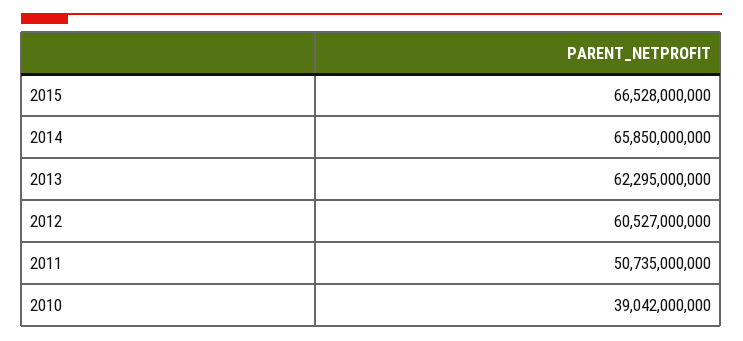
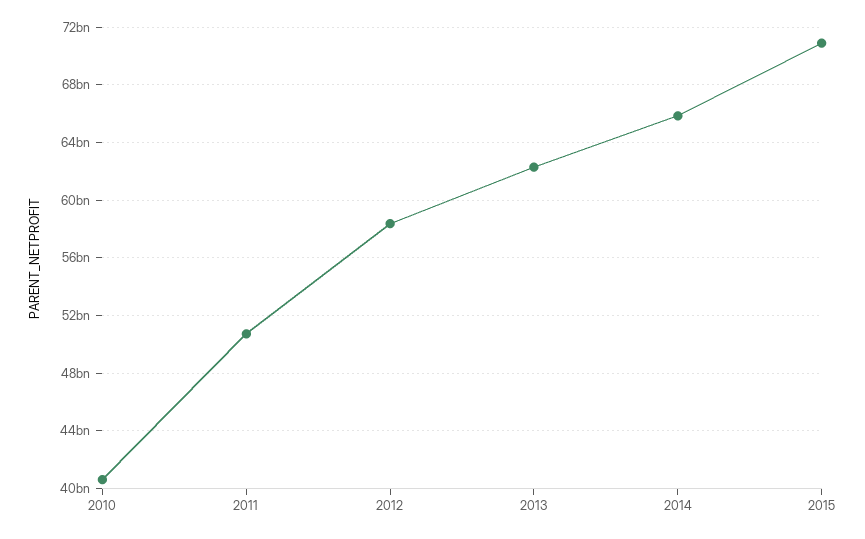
  {
-   "2015": 66528000000,
+   "2015": 71000000000,
    "2014": 65850000000,
    "2013": 62295000000,
-   "2012": 60527000000,
+   "2012": 58500000000,
    "2011": 50735000000,
-   "2010": 39042000000
+   "2010": 40500000000
  }

